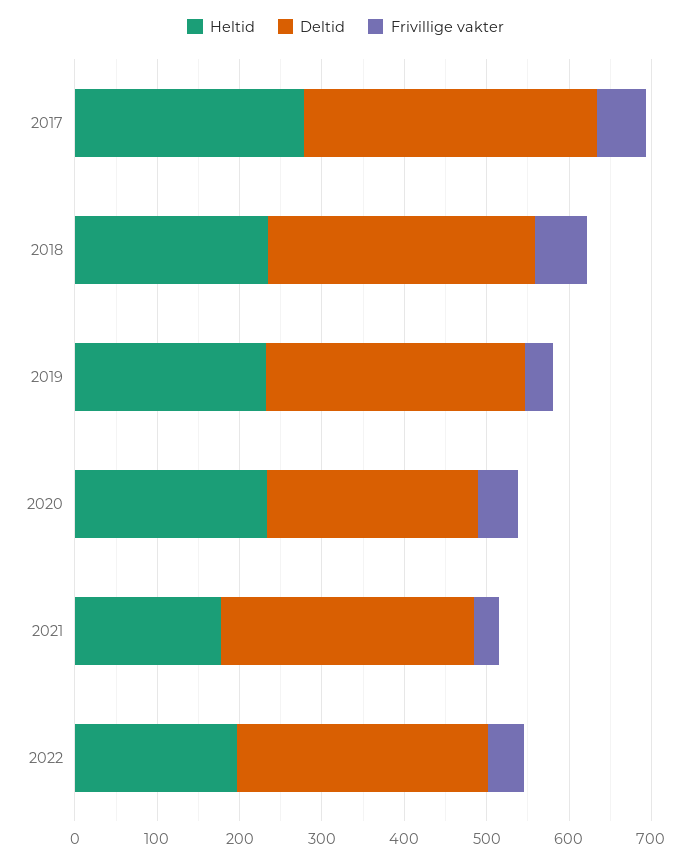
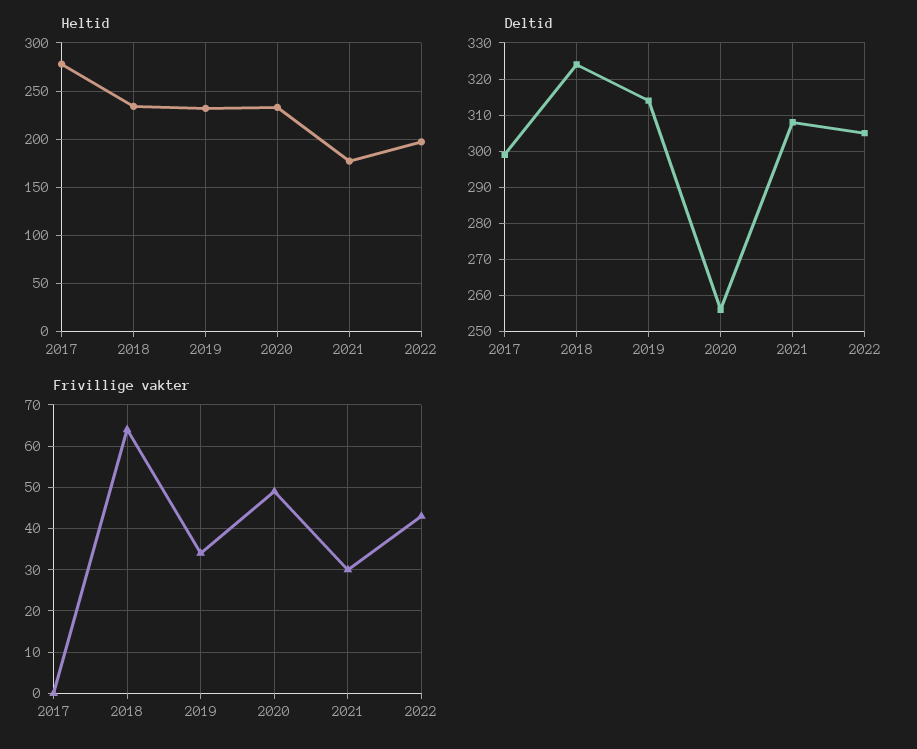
  {
    "Heltid": {
      "2017": 280,
      "2018": 230,
      "2019": 230,
      "2020": 230,
      "2021": 180,
      "2022": 200
    },
    "Deltid": {
-     "2017": 360,
+     "2017": 300,
      "2018": 325,
      "2019": 315,
      "2020": 255,
      "2021": 310,
      "2022": 305
    },
    "Frivillige vakter": {
-     "2017": 60,
+     "2017": 0,
      "2018": 65,
      "2019": 35,
      "2020": 50,
      "2021": 30,
      "2022": 45
    }
  }

